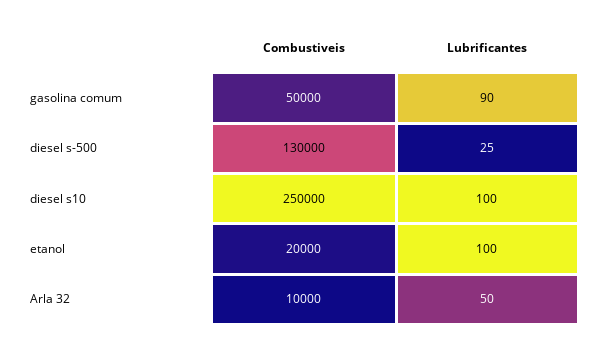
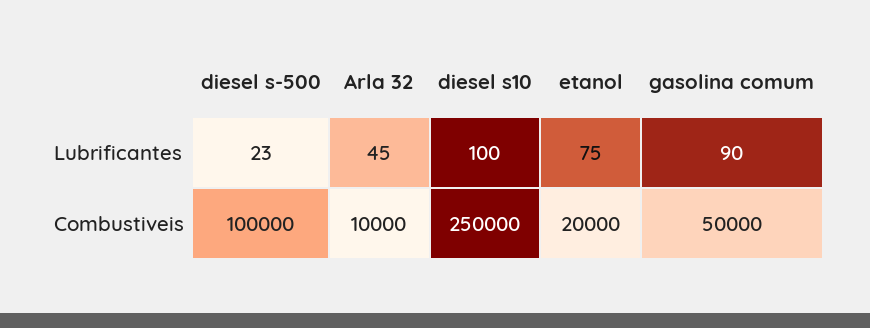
  {
    "Combustiveis": {
      "gasolina comum": 50000,
-     "diesel s-500": 130000,
+     "diesel s-500": 100000,
      "diesel s10": 250000,
      "etanol": 20000,
      "Arla 32": 10000
    },
    "Lubrificantes": {
      "gasolina comum": 90,
-     "diesel s-500": 25,
+     "diesel s-500": 23,
      "diesel s10": 100,
-     "etanol": 100,
+     "etanol": 75,
-     "Arla 32": 50
+     "Arla 32": 45
    }
  }

